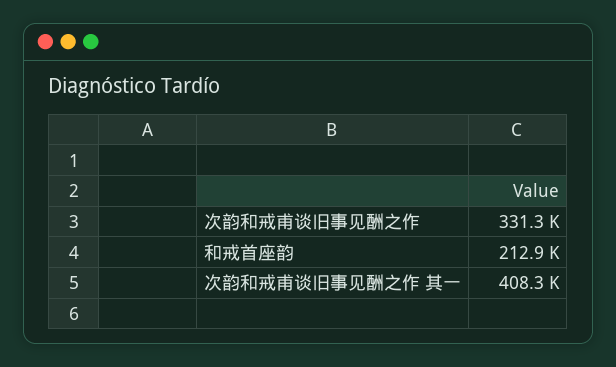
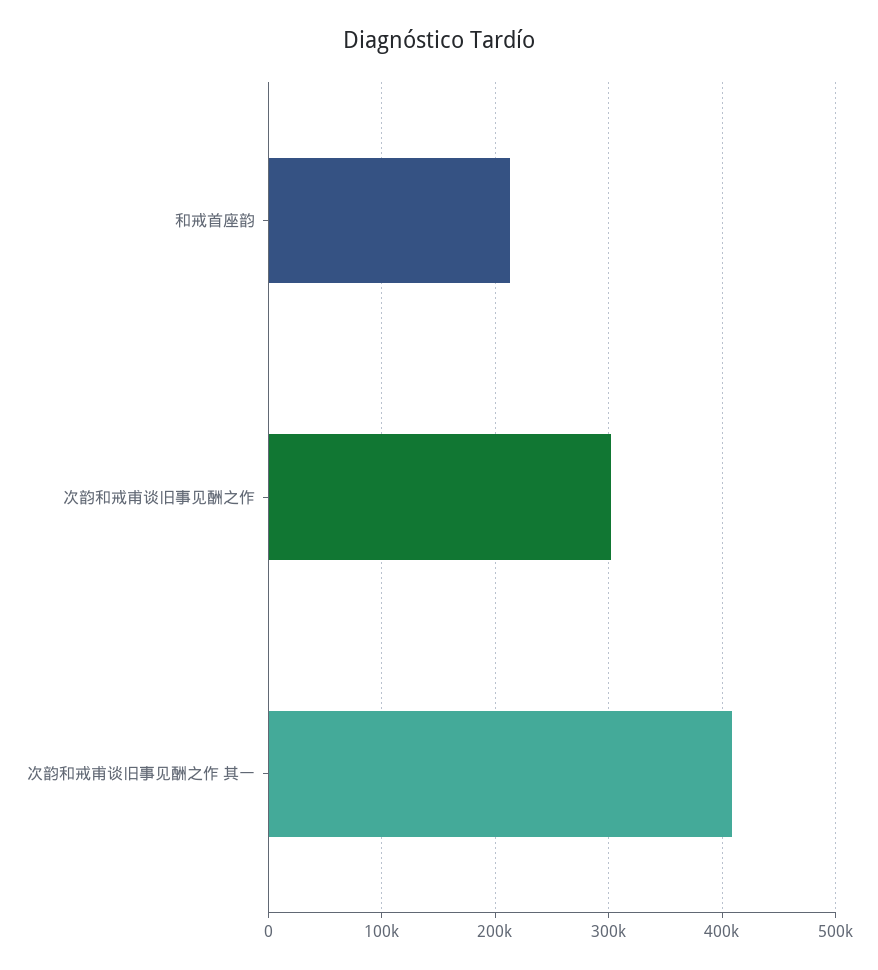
  {
-   "次韵和戒甫谈旧事见酬之作": 331300,
+   "次韵和戒甫谈旧事见酬之作": 300000,
    "和戒首座韵": 212900,
    "次韵和戒甫谈旧事见酬之作 其一": 408300
  }

